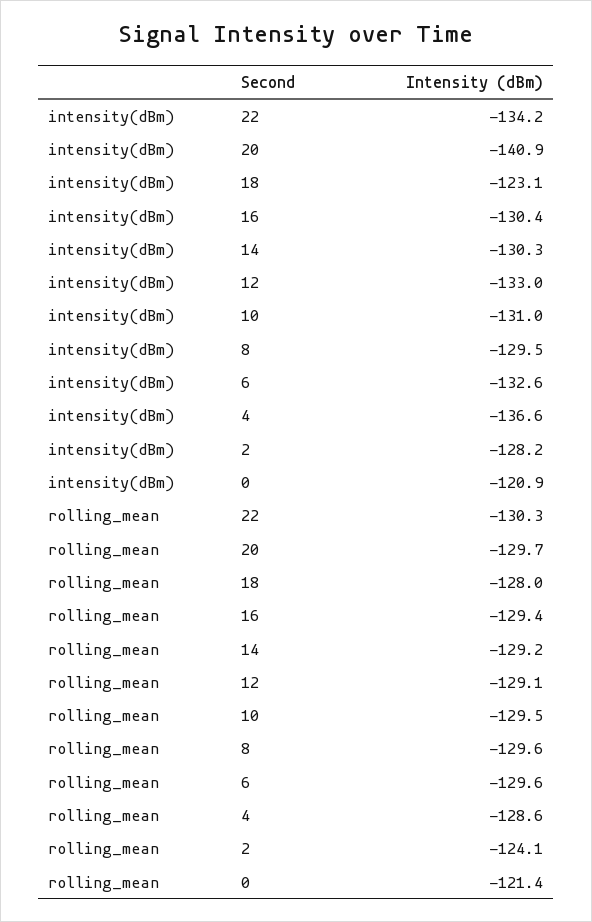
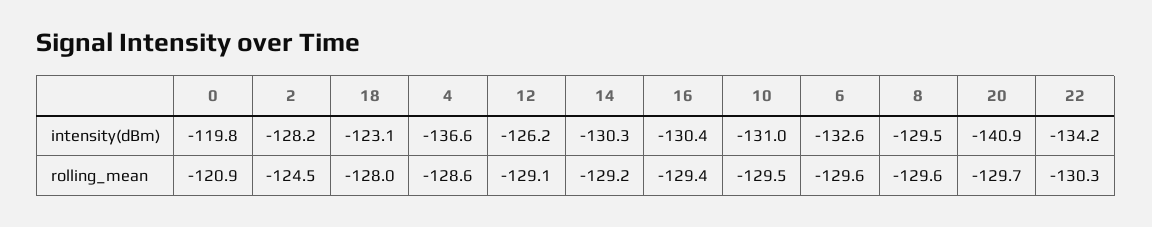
  {
    "intensity(dBm)": {
      "22": -134.2,
      "20": -140.9,
      "18": -123.1,
      "16": -130.4,
      "14": -130.3,
-     "12": -133,
+     "12": -126.2,
      "10": -131,
      "8": -129.5,
      "6": -132.6,
      "4": -136.6,
      "2": -128.2,
-     "0": -120.9
+     "0": -119.8
    },
    "rolling_mean": {
      "22": -130.3,
      "20": -129.7,
      "18": -128,
      "16": -129.4,
      "14": -129.2,
      "12": -129.1,
      "10": -129.5,
      "8": -129.6,
      "6": -129.6,
      "4": -128.6,
-     "2": -124.1,
+     "2": -124.5,
-     "0": -121.4
+     "0": -120.9
    }
  }

